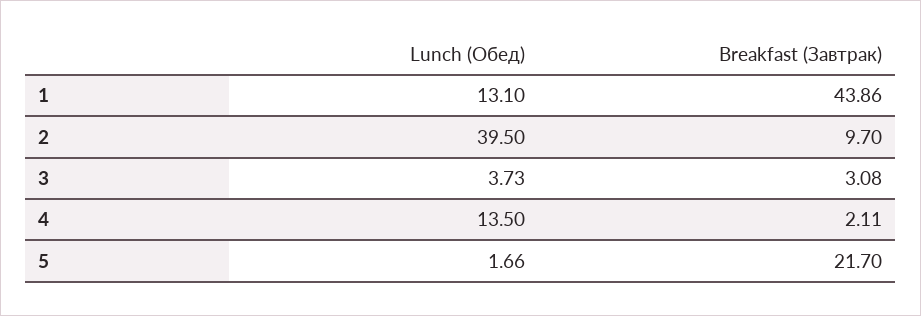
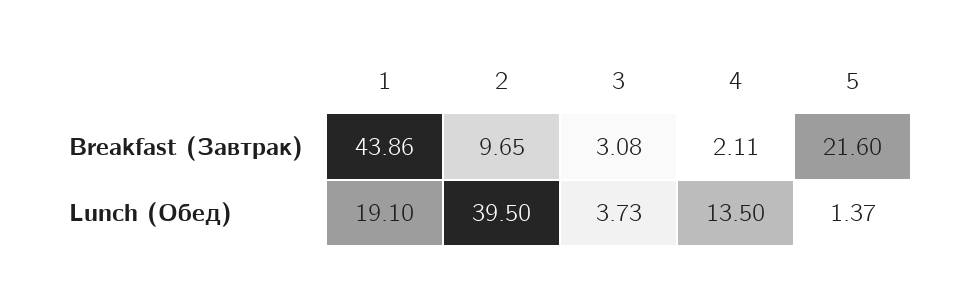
  {
    "Lunch (Обед)": {
-     "1": 13.1,
+     "1": 19.1,
      "2": 39.5,
      "3": 3.73,
      "4": 13.5,
-     "5": 1.66
+     "5": 1.37
    },
    "Breakfast (Завтрак)": {
      "1": 43.86,
-     "2": 9.7,
+     "2": 9.65,
      "3": 3.08,
      "4": 2.11,
-     "5": 21.7
+     "5": 21.6
    }
  }

